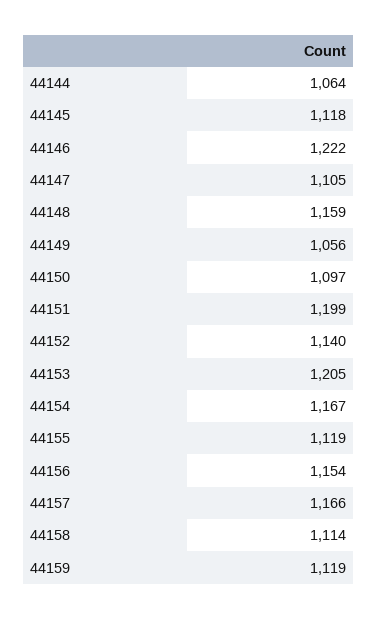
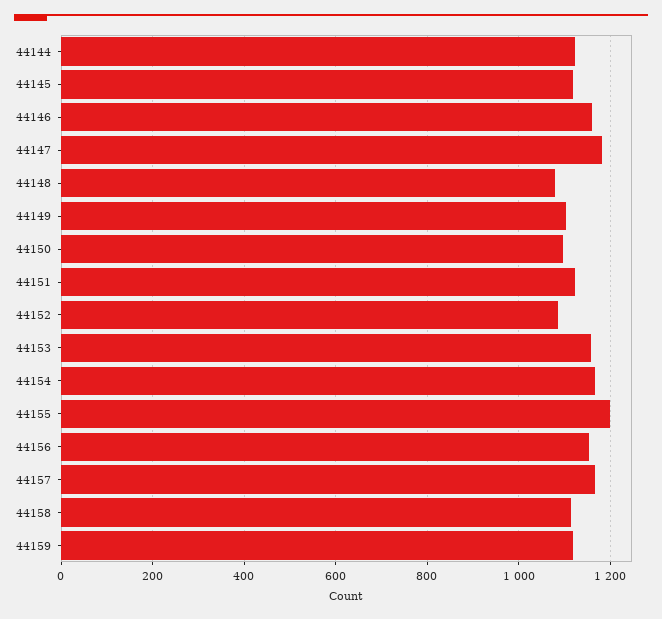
  {
-   "44144": 1064,
+   "44144": 1120,
    "44145": 1118,
-   "44146": 1222,
+   "44146": 1160,
-   "44147": 1105,
+   "44147": 1180,
-   "44148": 1159,
+   "44148": 1080,
-   "44149": 1056,
+   "44149": 1100,
    "44150": 1097,
-   "44151": 1199,
+   "44151": 1120,
-   "44152": 1140,
+   "44152": 1080,
-   "44153": 1205,
+   "44153": 1160,
    "44154": 1167,
-   "44155": 1119,
+   "44155": 1200,
    "44156": 1154,
    "44157": 1166,
    "44158": 1114,
    "44159": 1119
  }

